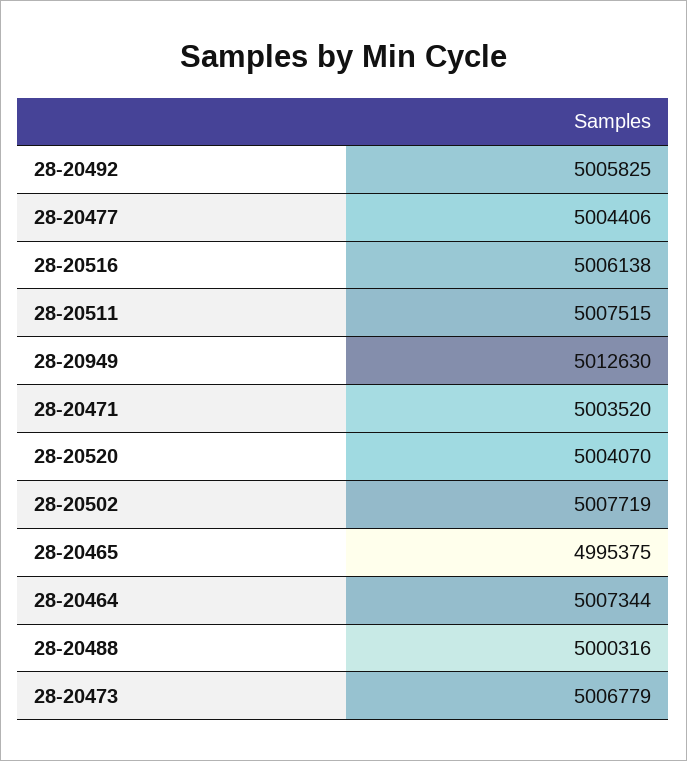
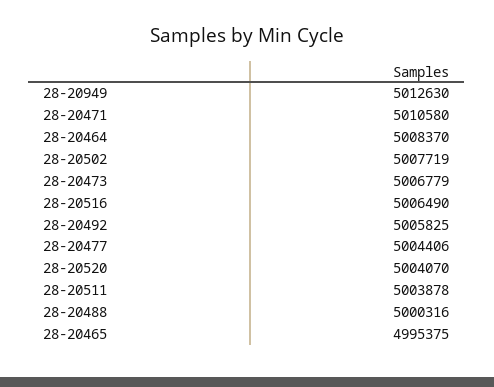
  {
    "28-20492": 5005825,
    "28-20477": 5004406,
-   "28-20516": 5006138,
+   "28-20516": 5006490,
-   "28-20511": 5007515,
+   "28-20511": 5003878,
    "28-20949": 5012630,
-   "28-20471": 5003520,
+   "28-20471": 5010580,
    "28-20520": 5004070,
    "28-20502": 5007719,
    "28-20465": 4995375,
-   "28-20464": 5007344,
+   "28-20464": 5008370,
    "28-20488": 5000316,
    "28-20473": 5006779
  }

